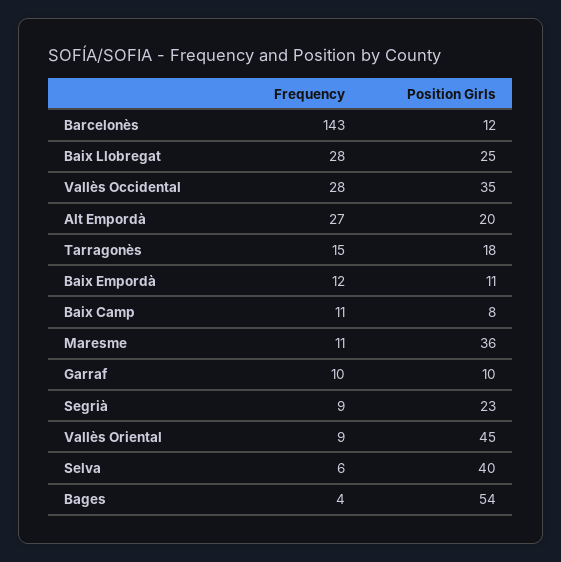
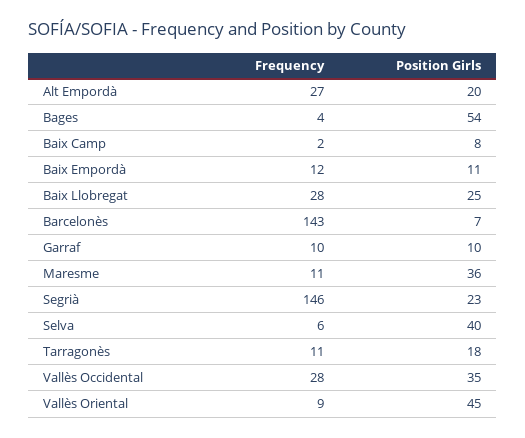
  {
    "Frequency": {
      "Barcelonès": 143,
      "Baix Llobregat": 28,
      "Vallès Occidental": 28,
      "Alt Empordà": 27,
-     "Tarragonès": 15,
+     "Tarragonès": 11,
      "Baix Empordà": 12,
-     "Baix Camp": 11,
+     "Baix Camp": 2,
      "Maresme": 11,
      "Garraf": 10,
-     "Segrià": 9,
+     "Segrià": 146,
      "Vallès Oriental": 9,
      "Selva": 6,
      "Bages": 4
    },
    "Position Girls": {
-     "Barcelonès": 12,
+     "Barcelonès": 7,
      "Baix Llobregat": 25,
      "Vallès Occidental": 35,
      "Alt Empordà": 20,
      "Tarragonès": 18,
      "Baix Empordà": 11,
      "Baix Camp": 8,
      "Maresme": 36,
      "Garraf": 10,
      "Segrià": 23,
      "Vallès Oriental": 45,
      "Selva": 40,
      "Bages": 54
    }
  }

